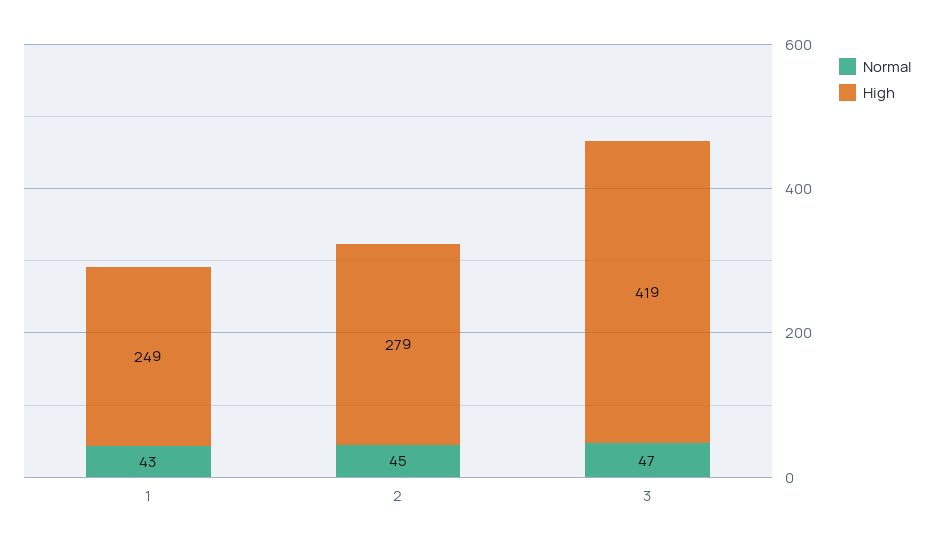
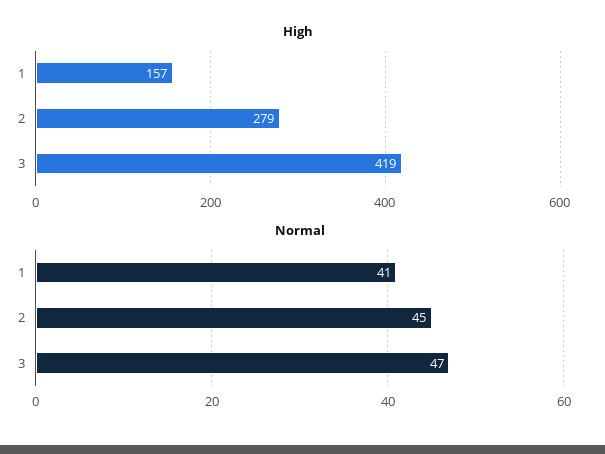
  {
    "Normal": {
-     "1": 43,
+     "1": 41,
      "2": 45,
      "3": 47
    },
    "High": {
-     "1": 249,
+     "1": 157,
      "2": 279,
      "3": 419
    }
  }

